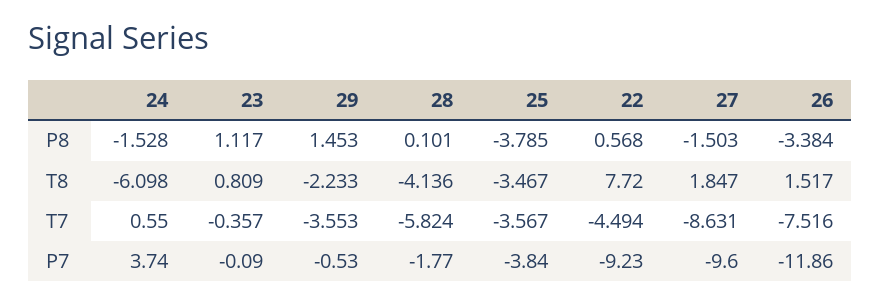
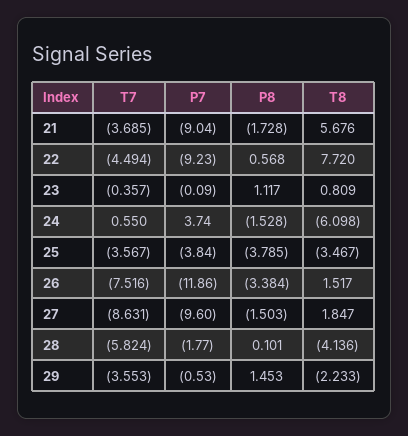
  {
    "24": {
      "P8": -1.528,
      "T8": -6.098,
      "T7": 0.55,
      "P7": 3.74
    },
    "23": {
      "P8": 1.117,
      "T8": 0.809,
      "T7": -0.357,
      "P7": -0.09
    },
    "29": {
      "P8": 1.453,
      "T8": -2.233,
      "T7": -3.553,
      "P7": -0.53
    },
    "28": {
      "P8": 0.101,
      "T8": -4.136,
      "T7": -5.824,
      "P7": -1.77
    },
    "25": {
      "P8": -3.785,
      "T8": -3.467,
      "T7": -3.567,
      "P7": -3.84
    },
    "22": {
      "P8": 0.568,
      "T8": 7.72,
      "T7": -4.494,
      "P7": -9.23
    },
    "27": {
      "P8": -1.503,
      "T8": 1.847,
      "T7": -8.631,
      "P7": -9.6
    },
    "26": {
      "P8": -3.384,
      "T8": 1.517,
      "T7": -7.516,
      "P7": -11.86
-   }
+   },
+   "21": {
+     "T7": -3.685,
+     "P7": -9.04,
+     "P8": -1.728,
+     "T8": 5.676
+   }
  }

